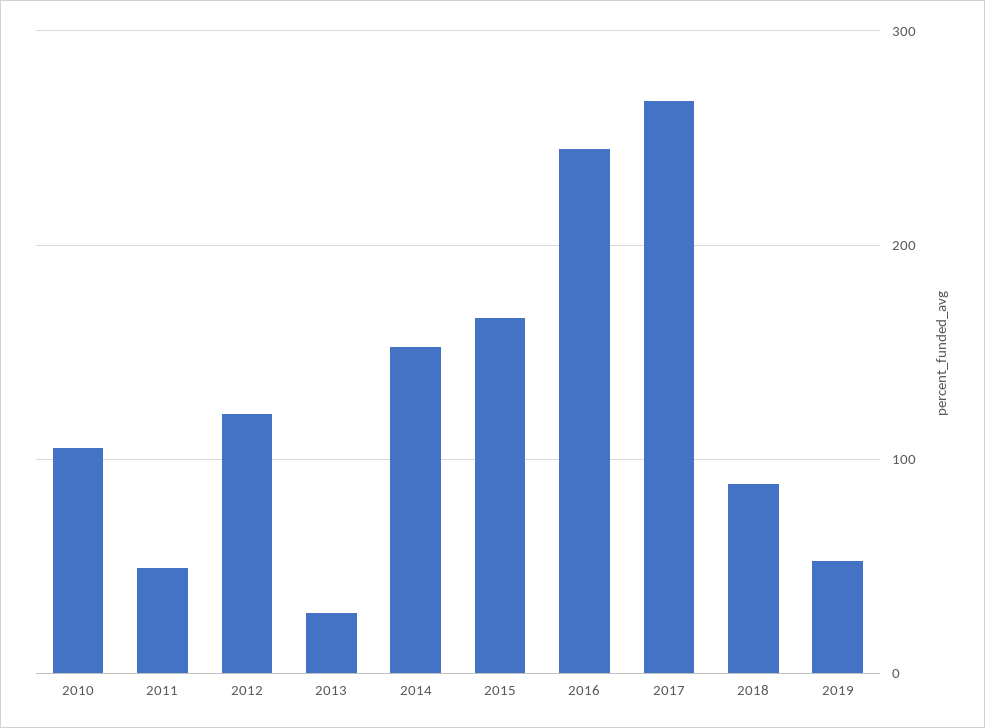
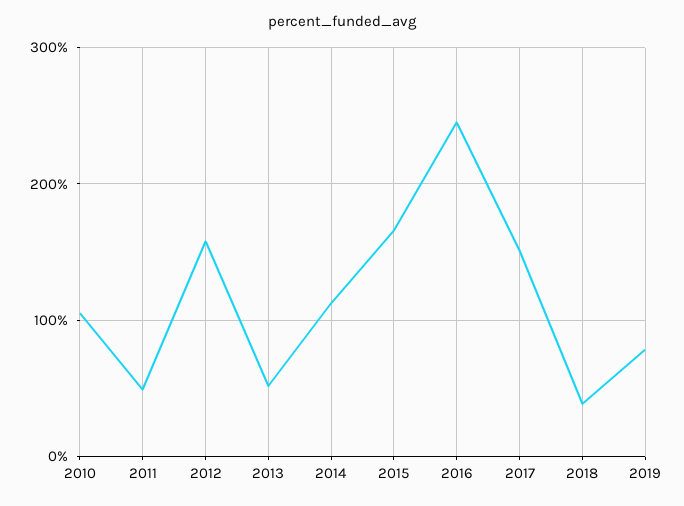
  {
    "2010": 110,
    "2011": 50,
-   "2012": 120,
+   "2012": 160,
-   "2013": 30,
+   "2013": 50,
-   "2014": 150,
+   "2014": 110,
    "2015": 170,
    "2016": 250,
-   "2017": 270,
+   "2017": 150,
-   "2018": 90,
+   "2018": 40,
-   "2019": 50
+   "2019": 80
  }

